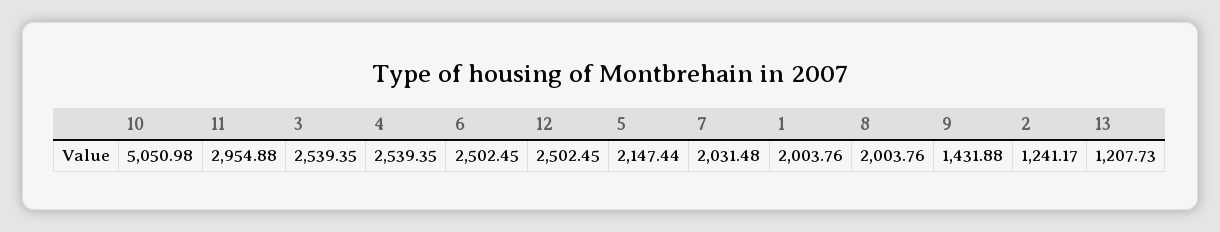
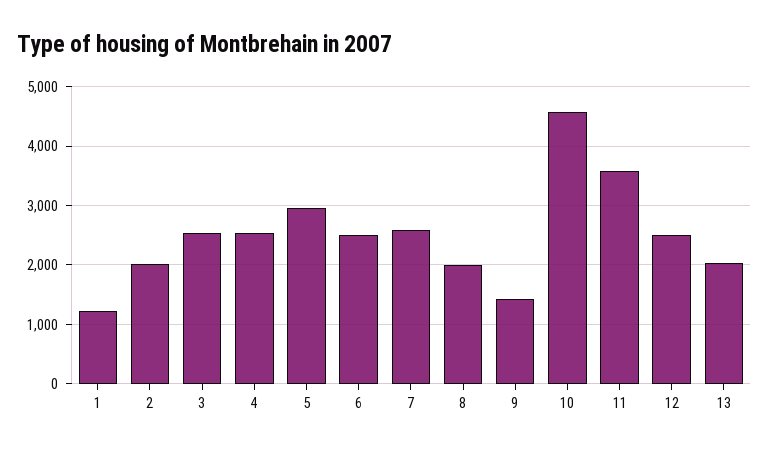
  {
-   "10": 5050.98,
+   "10": 4600,
-   "11": 2954.88,
+   "11": 3600,
    "3": 2539.35,
    "4": 2539.35,
    "6": 2502.45,
    "12": 2502.45,
-   "5": 2147.44,
+   "5": 3000,
-   "7": 2031.48,
+   "7": 2600,
-   "1": 2003.76,
+   "1": 1200,
    "8": 2003.76,
    "9": 1431.88,
-   "2": 1241.17,
+   "2": 2000,
-   "13": 1207.73
+   "13": 2000
  }

